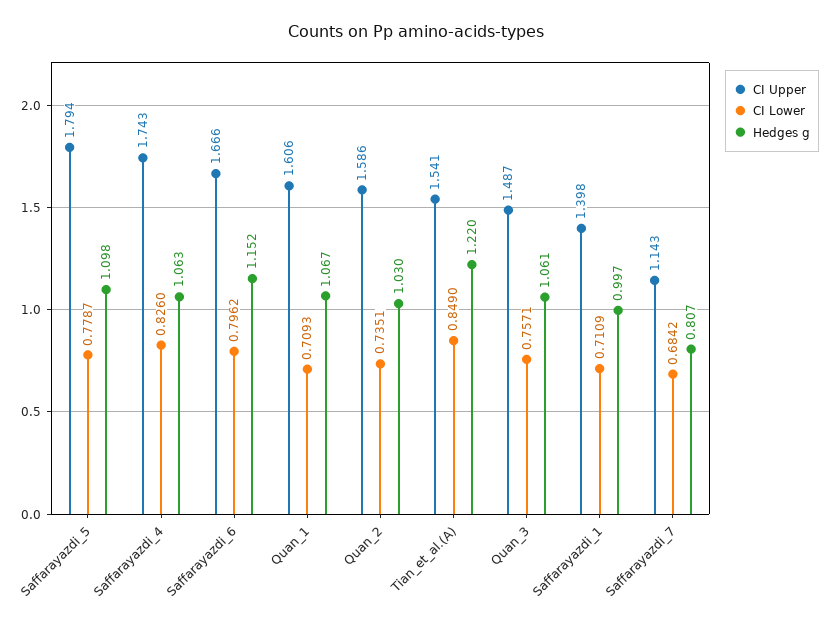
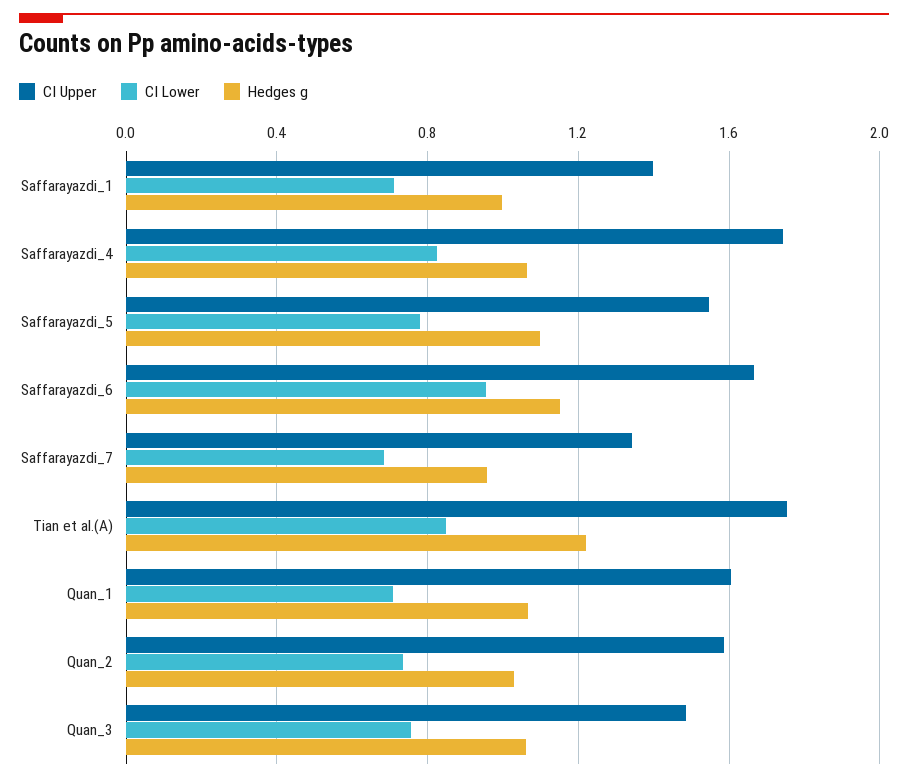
  {
    "CI Upper": {
-     "Saffarayazdi_5": 1.794,
+     "Saffarayazdi_5": 1.55,
      "Saffarayazdi_4": 1.743,
      "Saffarayazdi_6": 1.666,
      "Quan_1": 1.606,
      "Quan_2": 1.586,
-     "Tian_et_al.(A)": 1.541,
+     "Tian_et_al.(A)": 1.75,
      "Quan_3": 1.487,
      "Saffarayazdi_1": 1.398,
-     "Saffarayazdi_7": 1.143
+     "Saffarayazdi_7": 1.35
    },
    "CI Lower": {
      "Saffarayazdi_5": 0.7787,
      "Saffarayazdi_4": 0.826,
-     "Saffarayazdi_6": 0.7962,
+     "Saffarayazdi_6": 0.95,
      "Quan_1": 0.7093,
      "Quan_2": 0.7351,
      "Tian_et_al.(A)": 0.849,
      "Quan_3": 0.7571,
      "Saffarayazdi_1": 0.7109,
      "Saffarayazdi_7": 0.6842
    },
    "Hedges g": {
      "Saffarayazdi_5": 1.098,
      "Saffarayazdi_4": 1.063,
      "Saffarayazdi_6": 1.152,
      "Quan_1": 1.067,
      "Quan_2": 1.03,
      "Tian_et_al.(A)": 1.22,
      "Quan_3": 1.061,
      "Saffarayazdi_1": 0.997,
-     "Saffarayazdi_7": 0.807
+     "Saffarayazdi_7": 0.95
    }
  }

